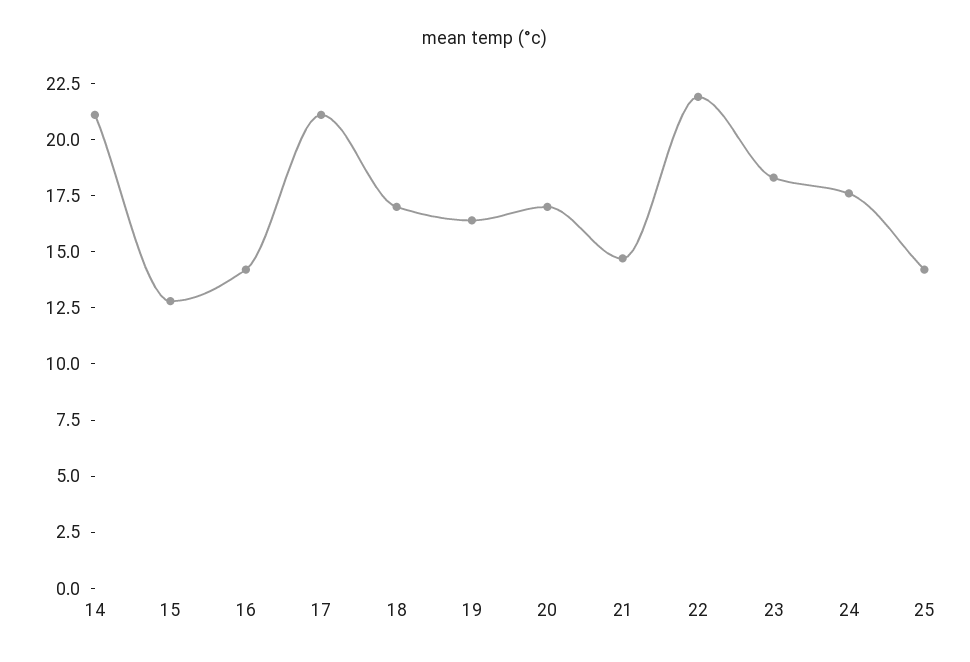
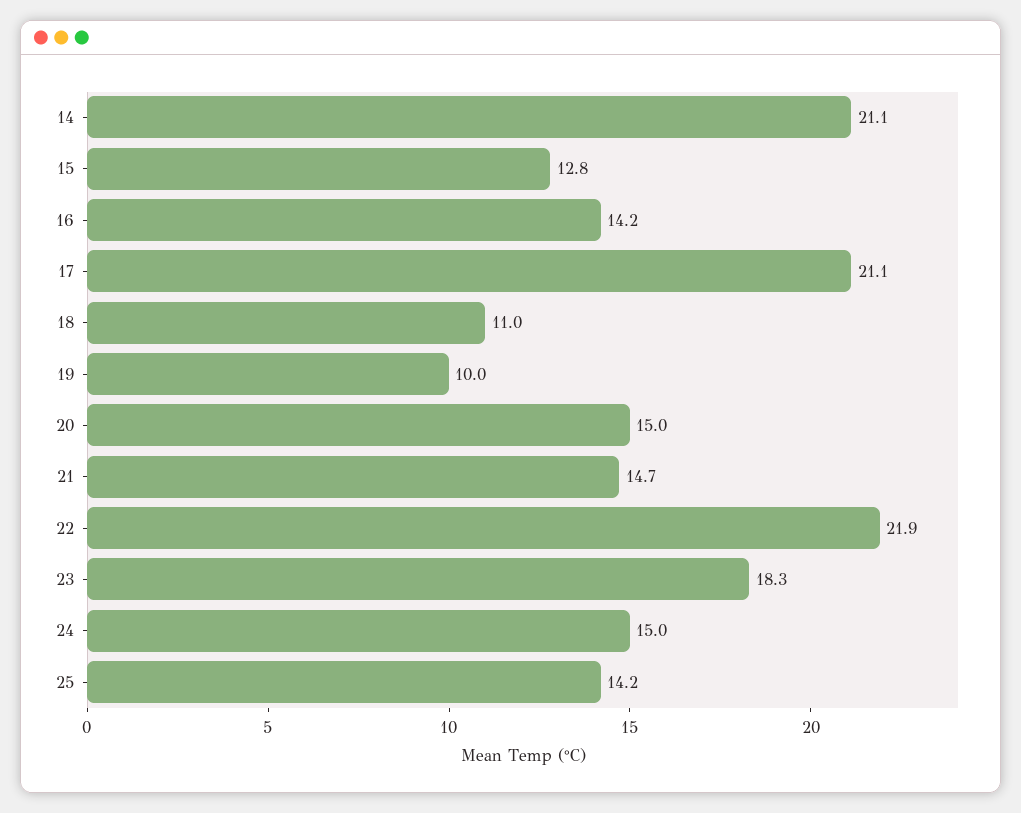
  {
    "14": 21.1,
    "15": 12.8,
    "16": 14.2,
    "17": 21.1,
-   "18": 17,
+   "18": 11,
-   "19": 16.5,
+   "19": 10,
-   "20": 17,
+   "20": 15,
    "21": 14.7,
    "22": 21.9,
    "23": 18.3,
-   "24": 17.5,
+   "24": 15,
    "25": 14.2
  }

